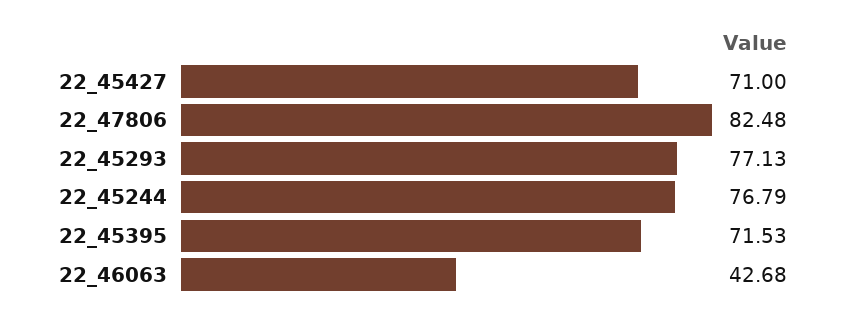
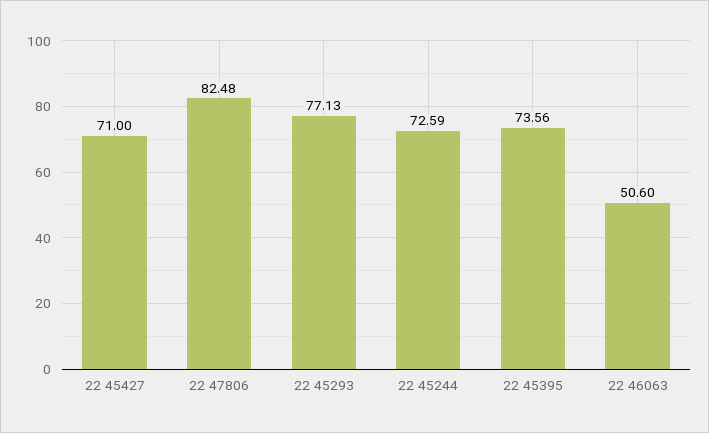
  {
    "22_45427": 71,
    "22_47806": 82.48,
    "22_45293": 77.13,
-   "22_45244": 76.79,
+   "22_45244": 72.59,
-   "22_45395": 71.53,
+   "22_45395": 73.56,
-   "22_46063": 42.68
+   "22_46063": 50.6
  }

